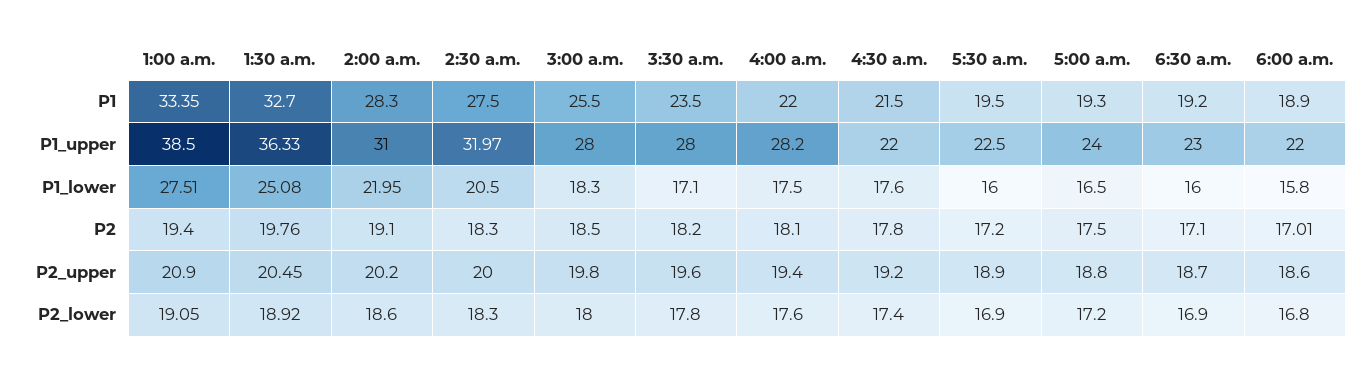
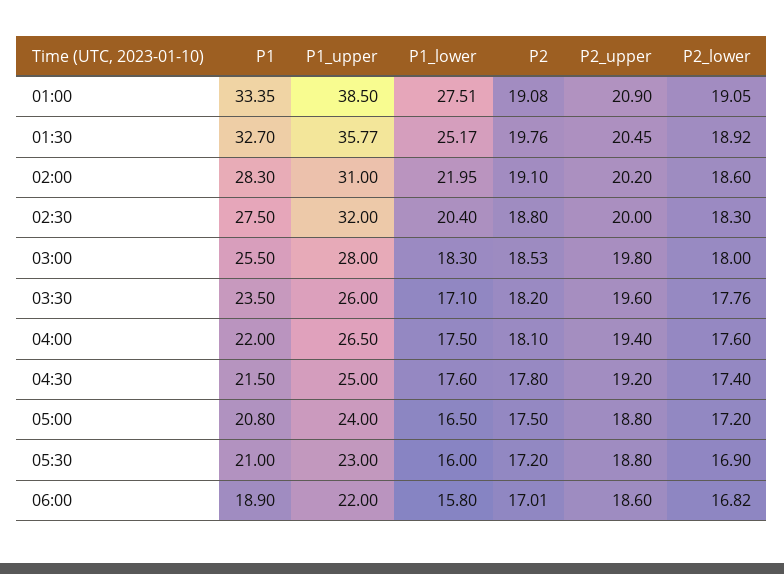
  {
    "1:00 a.m.": {
      "P1": 33.35,
      "P1_upper": 38.5,
      "P1_lower": 27.51,
-     "P2": 19.4,
+     "P2": 19.08,
      "P2_upper": 20.9,
      "P2_lower": 19.05
    },
    "1:30 a.m.": {
      "P1": 32.7,
-     "P1_upper": 36.33,
+     "P1_upper": 35.77,
-     "P1_lower": 25.08,
+     "P1_lower": 25.17,
      "P2": 19.76,
      "P2_upper": 20.45,
      "P2_lower": 18.92
    },
    "2:00 a.m.": {
      "P1": 28.3,
      "P1_upper": 31,
      "P1_lower": 21.95,
      "P2": 19.1,
      "P2_upper": 20.2,
      "P2_lower": 18.6
    },
    "2:30 a.m.": {
      "P1": 27.5,
-     "P1_upper": 31.97,
+     "P1_upper": 32,
-     "P1_lower": 20.5,
+     "P1_lower": 20.4,
-     "P2": 18.3,
+     "P2": 18.8,
      "P2_upper": 20,
      "P2_lower": 18.3
    },
    "3:00 a.m.": {
      "P1": 25.5,
      "P1_upper": 28,
      "P1_lower": 18.3,
-     "P2": 18.5,
+     "P2": 18.53,
      "P2_upper": 19.8,
      "P2_lower": 18
    },
    "3:30 a.m.": {
      "P1": 23.5,
-     "P1_upper": 28,
+     "P1_upper": 26,
      "P1_lower": 17.1,
      "P2": 18.2,
      "P2_upper": 19.6,
-     "P2_lower": 17.8
+     "P2_lower": 17.76
    },
    "4:00 a.m.": {
      "P1": 22,
-     "P1_upper": 28.2,
+     "P1_upper": 26.5,
      "P1_lower": 17.5,
      "P2": 18.1,
      "P2_upper": 19.4,
      "P2_lower": 17.6
    },
    "4:30 a.m.": {
      "P1": 21.5,
-     "P1_upper": 22,
+     "P1_upper": 25,
      "P1_lower": 17.6,
      "P2": 17.8,
      "P2_upper": 19.2,
      "P2_lower": 17.4
    },
    "5:30 a.m.": {
-     "P1": 19.5,
+     "P1": 21,
-     "P1_upper": 22.5,
+     "P1_upper": 23,
      "P1_lower": 16,
      "P2": 17.2,
-     "P2_upper": 18.9,
+     "P2_upper": 18.8,
      "P2_lower": 16.9
    },
    "5:00 a.m.": {
-     "P1": 19.3,
+     "P1": 20.8,
      "P1_upper": 24,
      "P1_lower": 16.5,
      "P2": 17.5,
      "P2_upper": 18.8,
      "P2_lower": 17.2
    },
-   "6:30 a.m.": {
-     "P1": 19.2,
-     "P1_upper": 23,
-     "P1_lower": 16,
-     "P2": 17.1,
-     "P2_upper": 18.7,
-     "P2_lower": 16.9
-   },
    "6:00 a.m.": {
      "P1": 18.9,
      "P1_upper": 22,
      "P1_lower": 15.8,
      "P2": 17.01,
      "P2_upper": 18.6,
-     "P2_lower": 16.8
+     "P2_lower": 16.82
    }
  }

